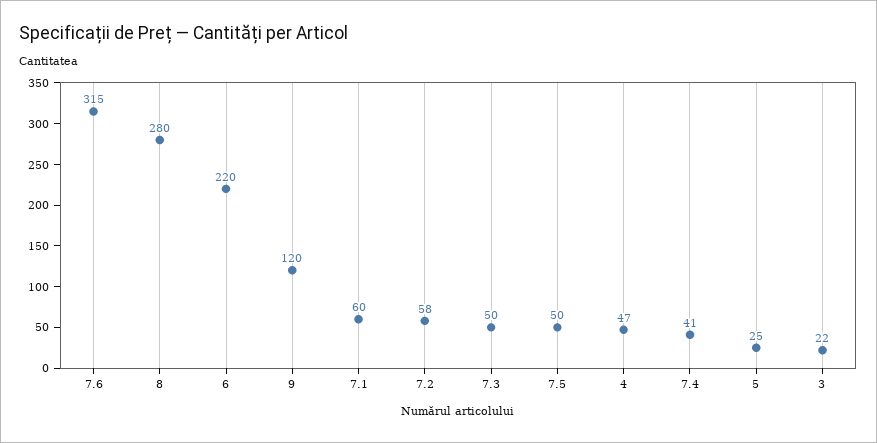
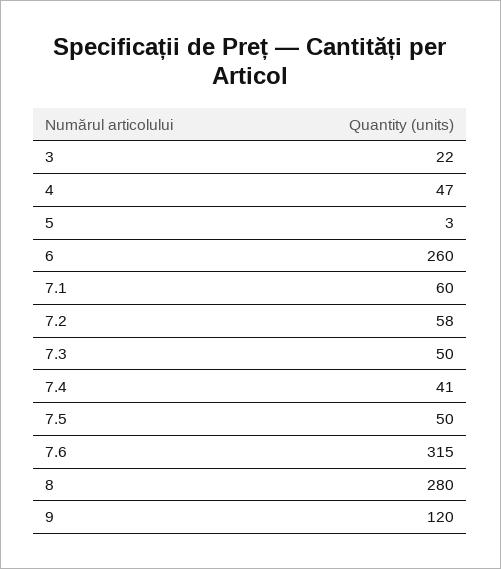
  {
    "7.6": 315,
    "8": 280,
-   "6": 220,
+   "6": 260,
    "9": 120,
    "7.1": 60,
    "7.2": 58,
    "7.3": 50,
    "7.5": 50,
    "4": 47,
    "7.4": 41,
-   "5": 25,
+   "5": 3,
    "3": 22
  }

